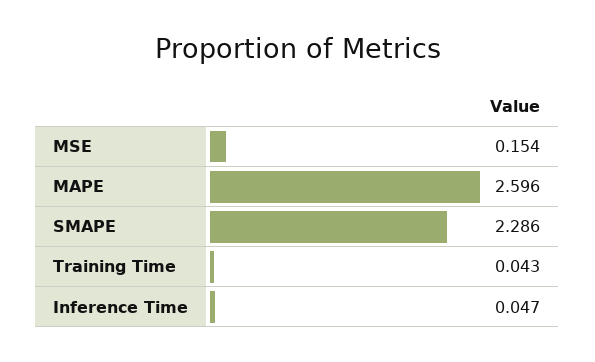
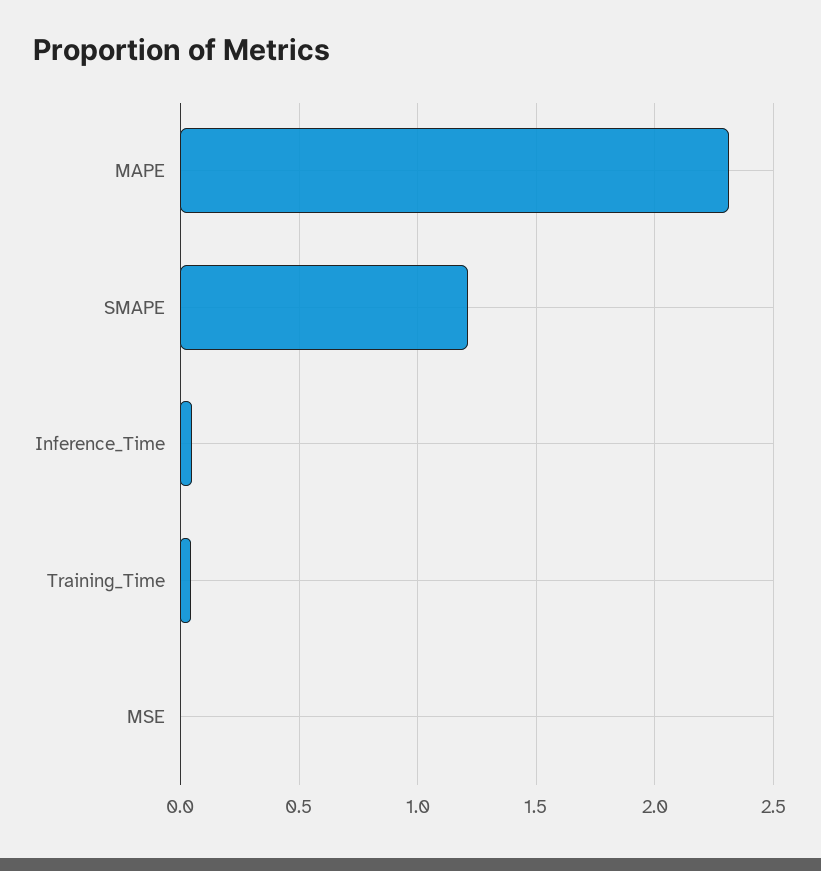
  {
-   "MSE": 0.154,
+   "MSE": 0,
-   "MAPE": 2.596,
+   "MAPE": 2.3,
-   "SMAPE": 2.286,
+   "SMAPE": 1.2,
    "Training Time": 0.043,
    "Inference Time": 0.047
  }

